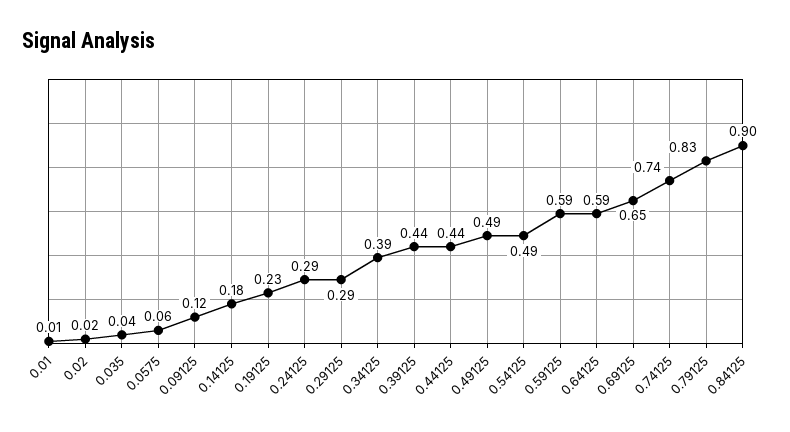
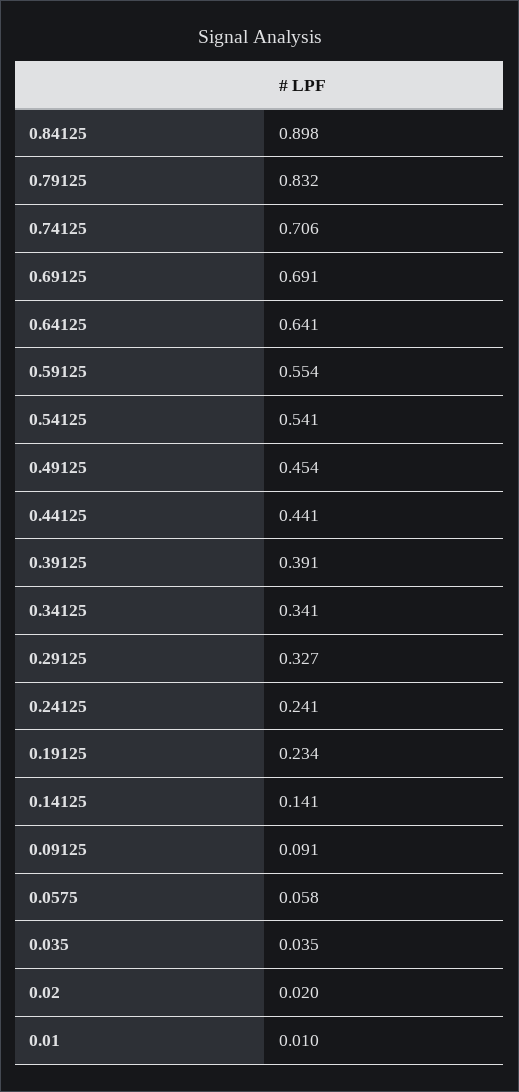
  {
    "0.01": 0.01,
    "0.02": 0.02,
    "0.035": 0.035,
    "0.0575": 0.058,
-   "0.09125": 0.12,
+   "0.09125": 0.091,
-   "0.14125": 0.18,
+   "0.14125": 0.141,
    "0.19125": 0.234,
-   "0.24125": 0.29,
+   "0.24125": 0.241,
-   "0.29125": 0.29,
+   "0.29125": 0.327,
-   "0.34125": 0.39,
+   "0.34125": 0.341,
-   "0.39125": 0.44,
+   "0.39125": 0.391,
    "0.44125": 0.441,
-   "0.49125": 0.49,
+   "0.49125": 0.454,
-   "0.54125": 0.49,
+   "0.54125": 0.541,
-   "0.59125": 0.59,
+   "0.59125": 0.554,
-   "0.64125": 0.59,
+   "0.64125": 0.641,
-   "0.69125": 0.65,
+   "0.69125": 0.691,
-   "0.74125": 0.74,
+   "0.74125": 0.706,
    "0.79125": 0.832,
    "0.84125": 0.898
  }

